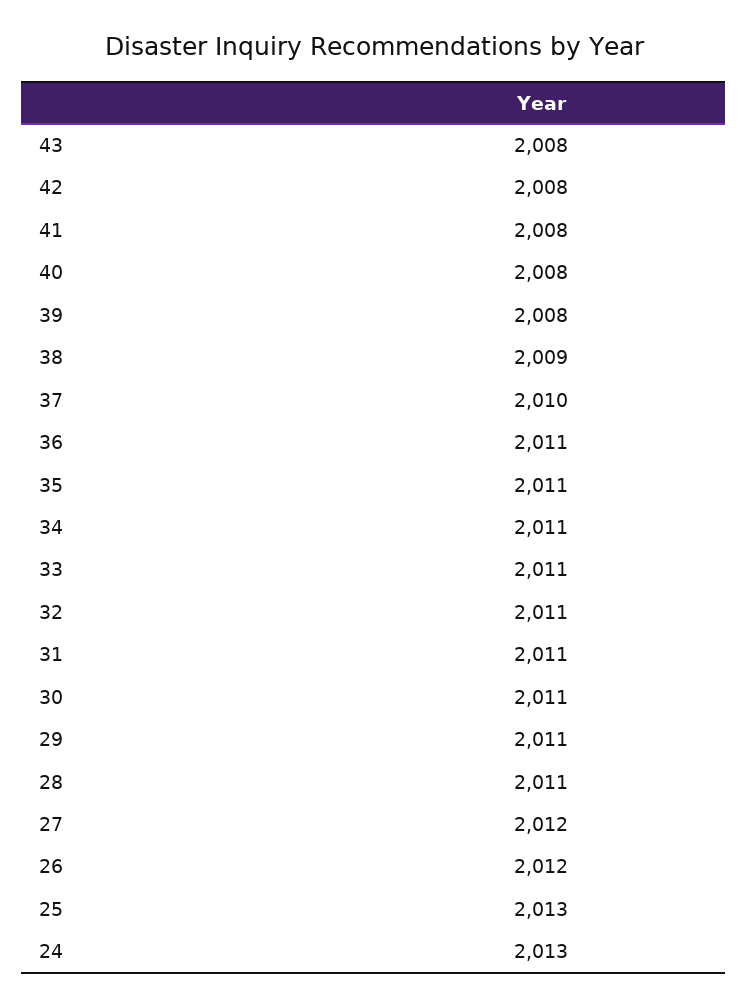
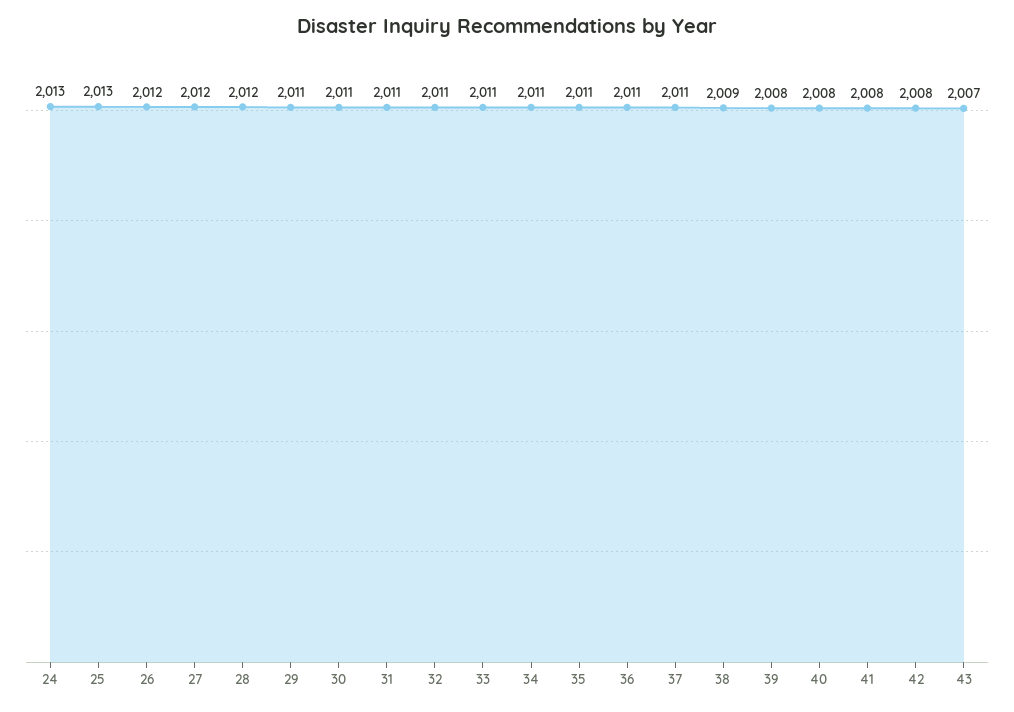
  {
-   "43": 2008,
+   "43": 2007,
    "42": 2008,
    "41": 2008,
    "40": 2008,
    "39": 2008,
    "38": 2009,
-   "37": 2010,
+   "37": 2011,
    "36": 2011,
    "35": 2011,
    "34": 2011,
    "33": 2011,
    "32": 2011,
    "31": 2011,
    "30": 2011,
    "29": 2011,
-   "28": 2011,
+   "28": 2012,
    "27": 2012,
    "26": 2012,
    "25": 2013,
    "24": 2013
  }

